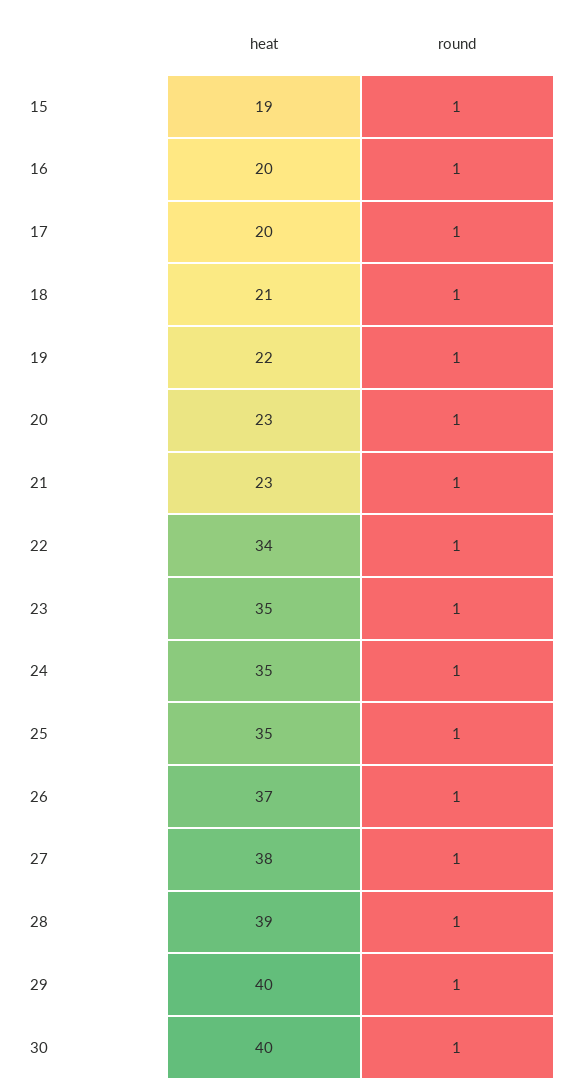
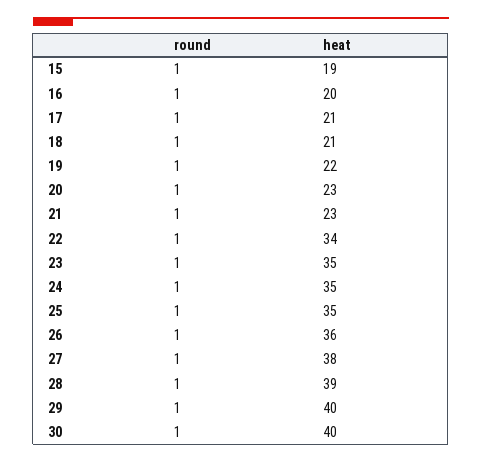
  {
    "heat": {
      "15": 19,
      "16": 20,
-     "17": 20,
+     "17": 21,
      "18": 21,
      "19": 22,
      "20": 23,
      "21": 23,
      "22": 34,
      "23": 35,
      "24": 35,
      "25": 35,
-     "26": 37,
+     "26": 36,
      "27": 38,
      "28": 39,
      "29": 40,
      "30": 40
    },
    "round": {
      "15": 1,
      "16": 1,
      "17": 1,
      "18": 1,
      "19": 1,
      "20": 1,
      "21": 1,
      "22": 1,
      "23": 1,
      "24": 1,
      "25": 1,
      "26": 1,
      "27": 1,
      "28": 1,
      "29": 1,
      "30": 1
    }
  }

